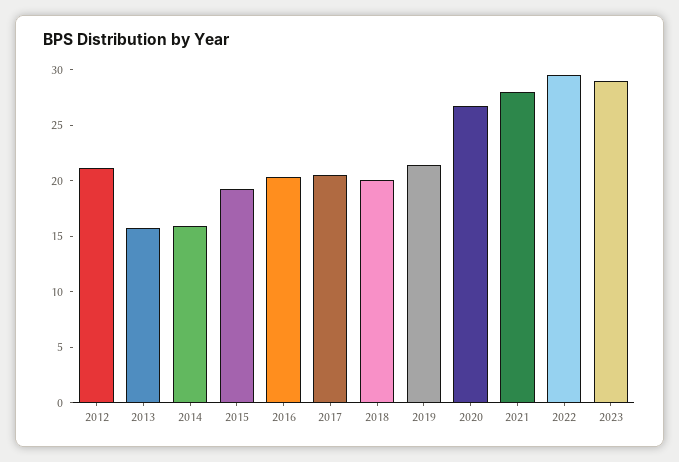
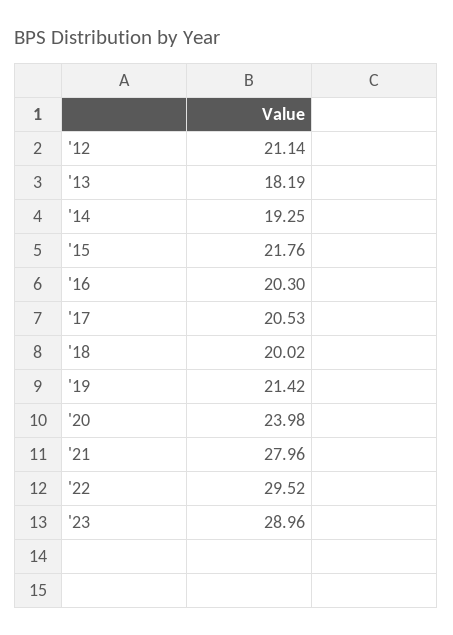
  {
    "2012": 21.14,
-   "2013": 16,
+   "2013": 18.19,
-   "2014": 16,
+   "2014": 19.25,
-   "2015": 19,
+   "2015": 21.76,
    "2016": 20.3,
    "2017": 20.53,
    "2018": 20.02,
    "2019": 21.42,
-   "2020": 27,
+   "2020": 23.98,
    "2021": 27.96,
    "2022": 29.52,
    "2023": 28.96
  }

